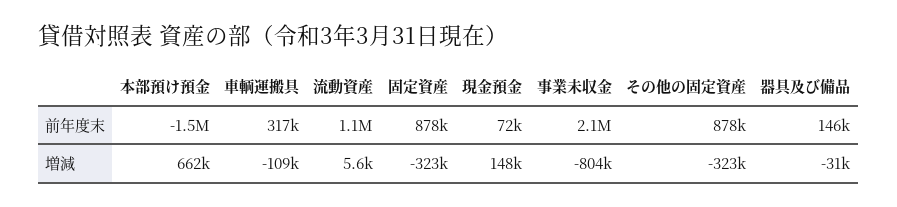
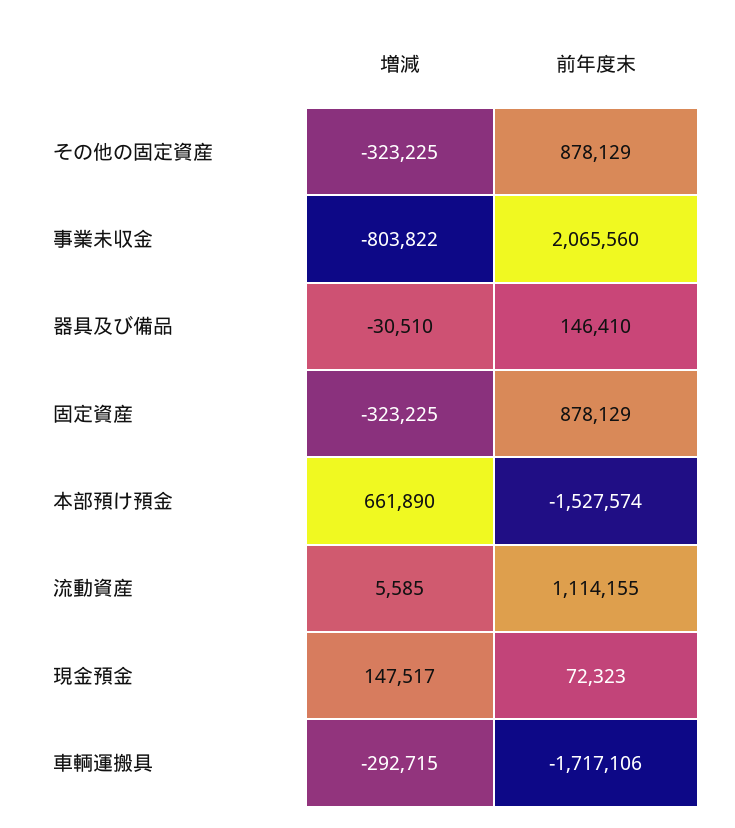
  {
    "本部預け預金": {
      "前年度末": -1527574,
      "増減": 661890
    },
    "車輌運搬具": {
-     "前年度末": 317000,
+     "前年度末": -1717106,
-     "増減": -109000
+     "増減": -292715
    },
    "流動資産": {
      "前年度末": 1114155,
      "増減": 5585
    },
    "固定資産": {
      "前年度末": 878129,
      "増減": -323225
    },
    "現金預金": {
      "前年度末": 72323,
      "増減": 147517
    },
    "事業未収金": {
      "前年度末": 2065560,
      "増減": -803822
    },
    "その他の固定資産": {
      "前年度末": 878129,
      "増減": -323225
    },
    "器具及び備品": {
      "前年度末": 146410,
      "増減": -30510
    }
  }

